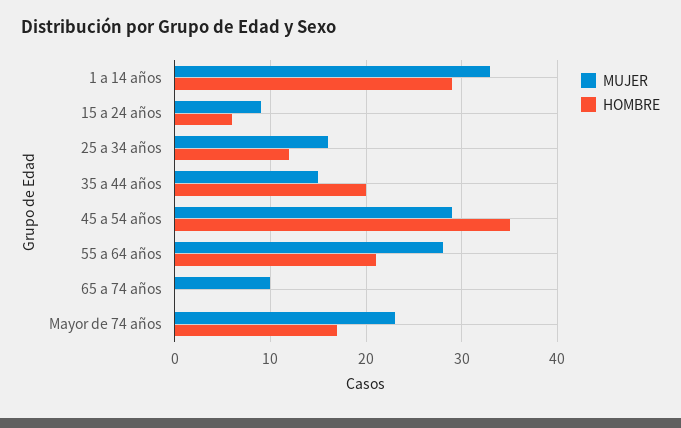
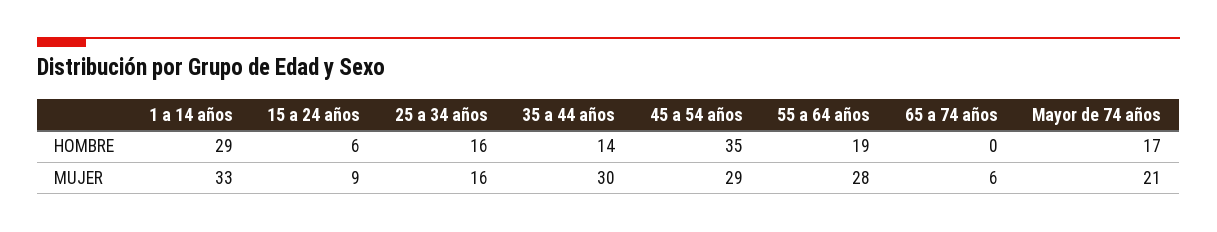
  {
    "MUJER": {
      "1 a 14 años": 33,
      "15 a 24 años": 9,
      "25 a 34 años": 16,
-     "35 a 44 años": 15,
+     "35 a 44 años": 30,
      "45 a 54 años": 29,
      "55 a 64 años": 28,
-     "65 a 74 años": 10,
+     "65 a 74 años": 6,
-     "Mayor de 74 años": 23
+     "Mayor de 74 años": 21
    },
    "HOMBRE": {
      "1 a 14 años": 29,
      "15 a 24 años": 6,
-     "25 a 34 años": 12,
+     "25 a 34 años": 16,
-     "35 a 44 años": 20,
+     "35 a 44 años": 14,
      "45 a 54 años": 35,
-     "55 a 64 años": 21,
+     "55 a 64 años": 19,
      "65 a 74 años": 0,
      "Mayor de 74 años": 17
    }
  }

